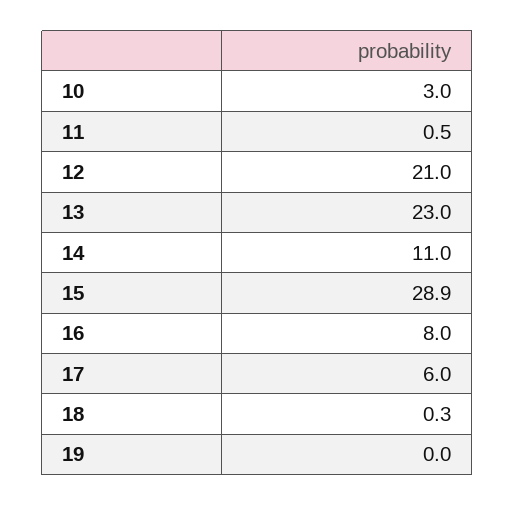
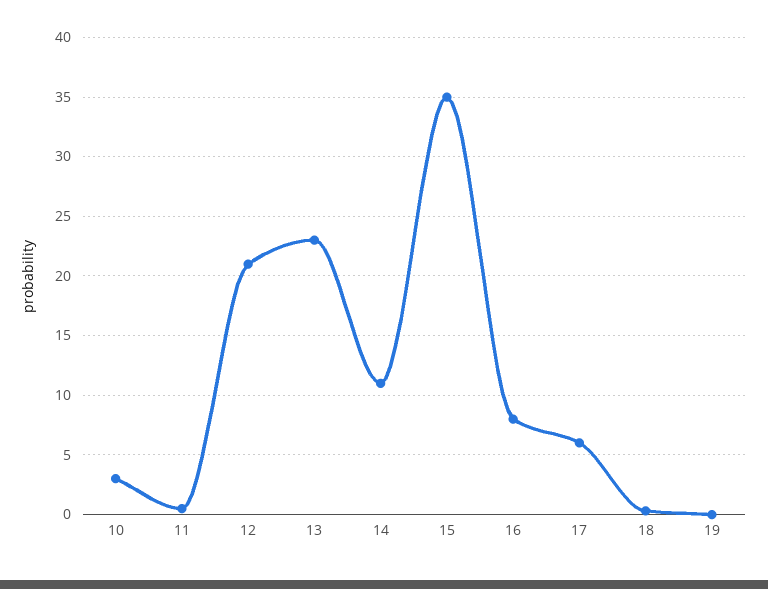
  {
    "10": 3,
    "11": 0.5,
    "12": 21,
    "13": 23,
    "14": 11,
-   "15": 28.9,
+   "15": 35,
    "16": 8,
    "17": 6,
    "18": 0.3,
    "19": 0
  }

